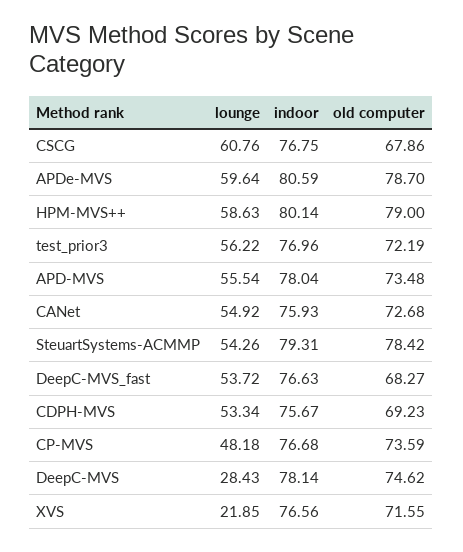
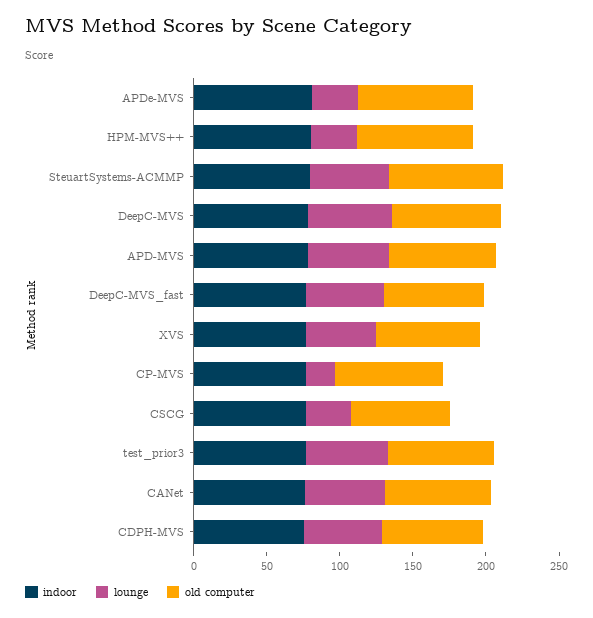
  {
    "lounge": {
-     "CSCG": 60.76,
+     "CSCG": 30,
-     "APDe-MVS": 59.64,
+     "APDe-MVS": 30,
-     "HPM-MVS++": 58.63,
+     "HPM-MVS++": 30,
      "test_prior3": 56.22,
      "APD-MVS": 55.54,
      "CANet": 54.92,
      "SteuartSystems-ACMMP": 54.26,
      "DeepC-MVS_fast": 53.72,
      "CDPH-MVS": 53.34,
-     "CP-MVS": 48.18,
+     "CP-MVS": 20,
-     "DeepC-MVS": 28.43,
+     "DeepC-MVS": 60,
-     "XVS": 21.85
+     "XVS": 50
    },
    "indoor": {
      "CSCG": 76.75,
      "APDe-MVS": 80.59,
      "HPM-MVS++": 80.14,
      "test_prior3": 76.96,
      "APD-MVS": 78.04,
      "CANet": 75.93,
      "SteuartSystems-ACMMP": 79.31,
      "DeepC-MVS_fast": 76.63,
      "CDPH-MVS": 75.67,
      "CP-MVS": 76.68,
      "DeepC-MVS": 78.14,
      "XVS": 76.56
    },
    "old computer": {
      "CSCG": 67.86,
      "APDe-MVS": 78.7,
      "HPM-MVS++": 79,
      "test_prior3": 72.19,
      "APD-MVS": 73.48,
      "CANet": 72.68,
      "SteuartSystems-ACMMP": 78.42,
      "DeepC-MVS_fast": 68.27,
      "CDPH-MVS": 69.23,
      "CP-MVS": 73.59,
      "DeepC-MVS": 74.62,
      "XVS": 71.55
    }
  }

